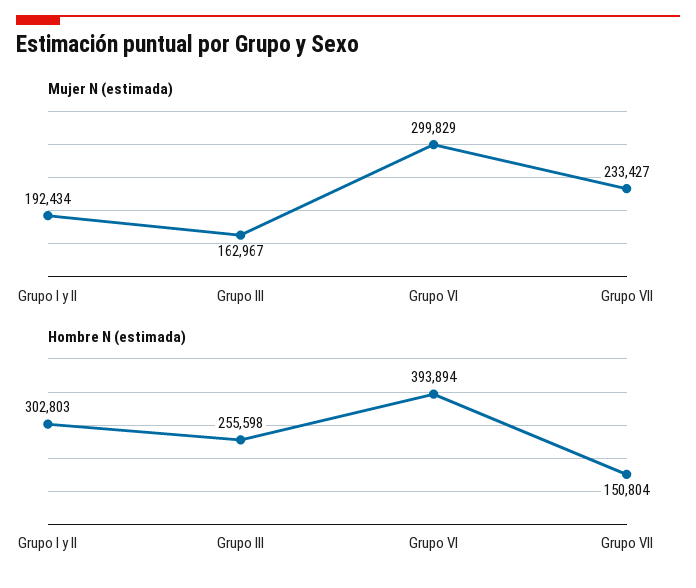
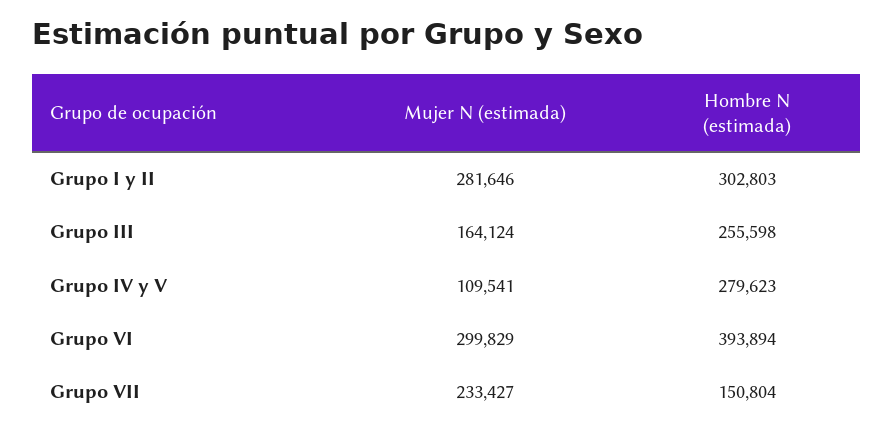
  {
    "Mujer N (estimada)": {
-     "Grupo I y II": 192434,
+     "Grupo I y II": 281646,
-     "Grupo III": 162967,
+     "Grupo III": 164124,
      "Grupo VI": 299829,
-     "Grupo VII": 233427
+     "Grupo VII": 233427,
+     "Grupo IV y V": 109541
    },
    "Hombre N (estimada)": {
      "Grupo I y II": 302803,
      "Grupo III": 255598,
      "Grupo VI": 393894,
-     "Grupo VII": 150804
+     "Grupo VII": 150804,
+     "Grupo IV y V": 279623
    }
  }

